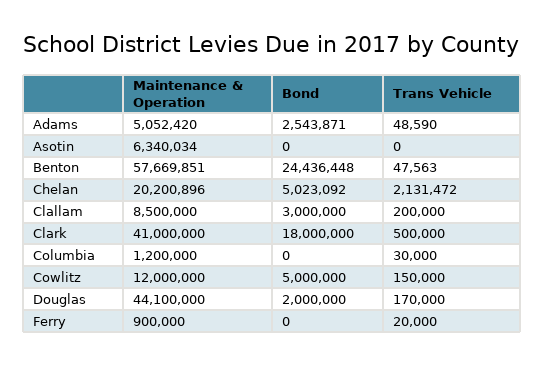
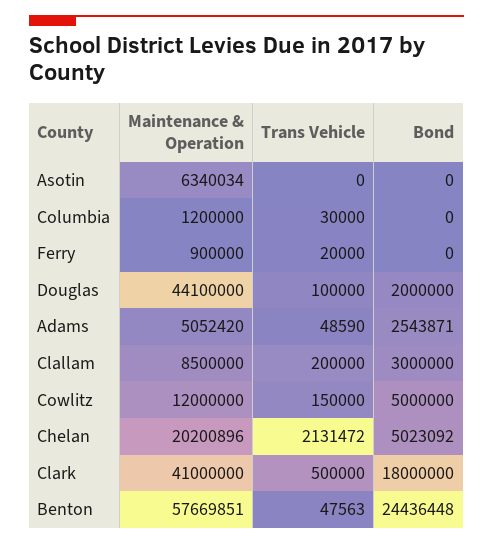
  {
    "Maintenance & Operation": {
      "Adams": 5052420,
      "Asotin": 6340034,
      "Benton": 57669851,
      "Chelan": 20200896,
      "Clallam": 8500000,
      "Clark": 41000000,
      "Columbia": 1200000,
      "Cowlitz": 12000000,
      "Douglas": 44100000,
      "Ferry": 900000
    },
    "Bond": {
      "Adams": 2543871,
      "Asotin": 0,
      "Benton": 24436448,
      "Chelan": 5023092,
      "Clallam": 3000000,
      "Clark": 18000000,
      "Columbia": 0,
      "Cowlitz": 5000000,
      "Douglas": 2000000,
      "Ferry": 0
    },
    "Trans Vehicle": {
      "Adams": 48590,
      "Asotin": 0,
      "Benton": 47563,
      "Chelan": 2131472,
      "Clallam": 200000,
      "Clark": 500000,
      "Columbia": 30000,
      "Cowlitz": 150000,
-     "Douglas": 170000,
+     "Douglas": 100000,
      "Ferry": 20000
    }
  }

